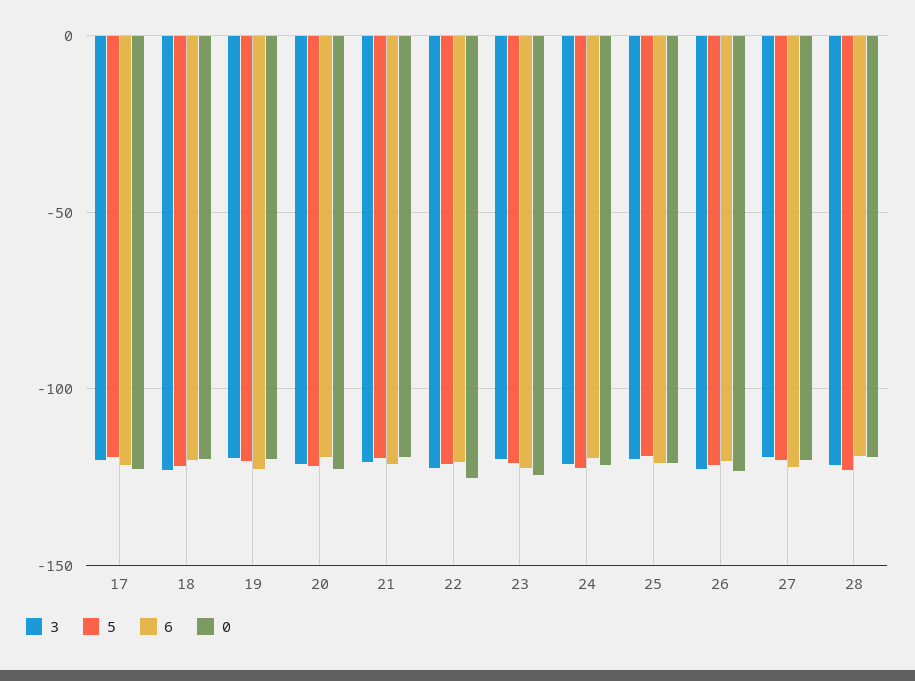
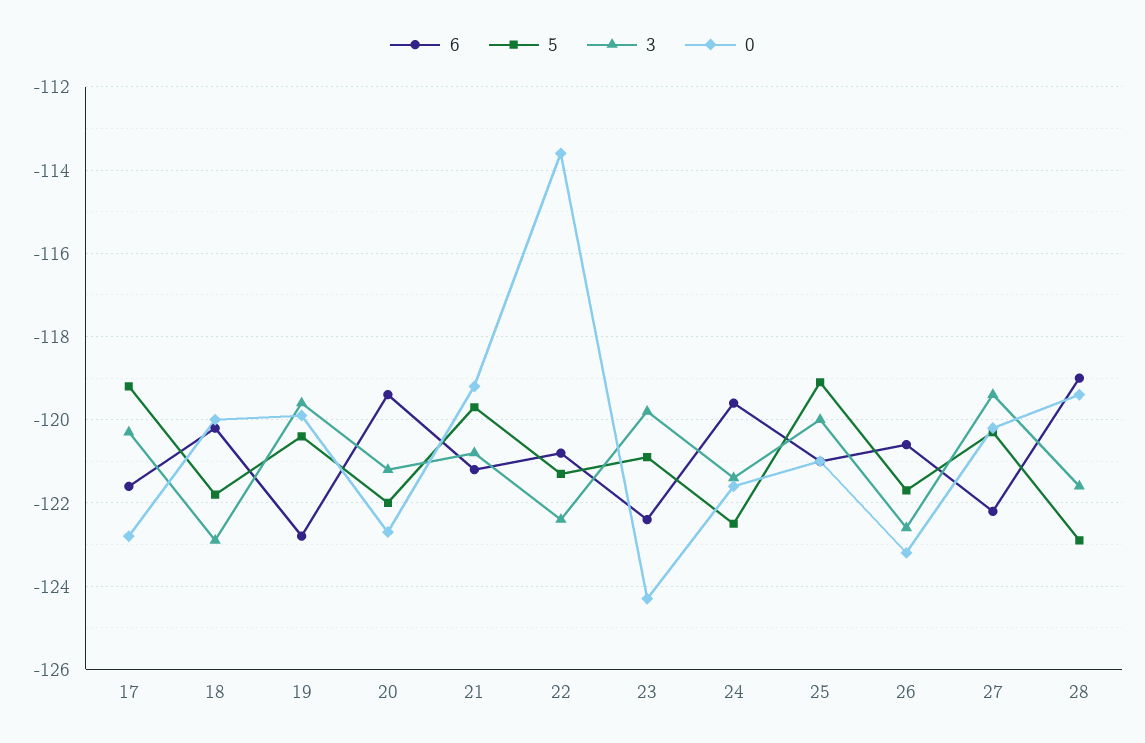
  {
    "3": {
      "17": -120.5,
      "18": -123,
      "19": -119.5,
      "20": -121,
      "21": -121,
      "22": -122.5,
      "23": -120,
      "24": -121.5,
      "25": -120,
      "26": -122.5,
      "27": -119.5,
      "28": -121.5
    },
    "5": {
      "17": -119,
      "18": -122,
      "19": -120.5,
      "20": -122,
      "21": -119.5,
      "22": -121.5,
      "23": -121,
      "24": -122.5,
      "25": -119,
      "26": -121.5,
      "27": -120.5,
      "28": -123
    },
    "6": {
      "17": -121.5,
      "18": -120,
      "19": -123,
      "20": -119.5,
      "21": -121,
      "22": -121,
      "23": -122.5,
      "24": -119.5,
      "25": -121,
      "26": -120.5,
      "27": -122,
      "28": -119
    },
    "0": {
      "17": -123,
      "18": -120,
      "19": -120,
      "20": -122.5,
      "21": -119,
-     "22": -125,
+     "22": -113.5,
      "23": -124.5,
      "24": -121.5,
      "25": -121,
      "26": -123,
      "27": -120,
      "28": -119.5
    }
  }

